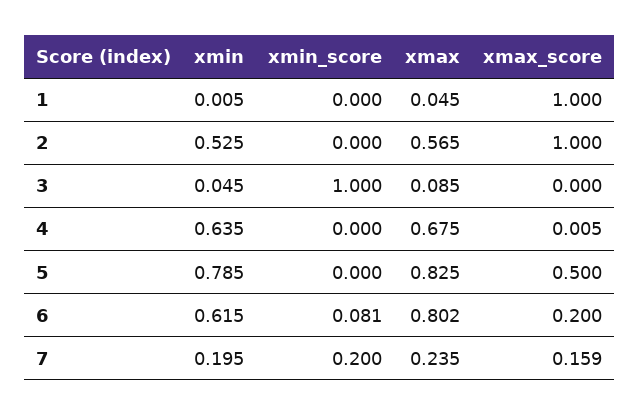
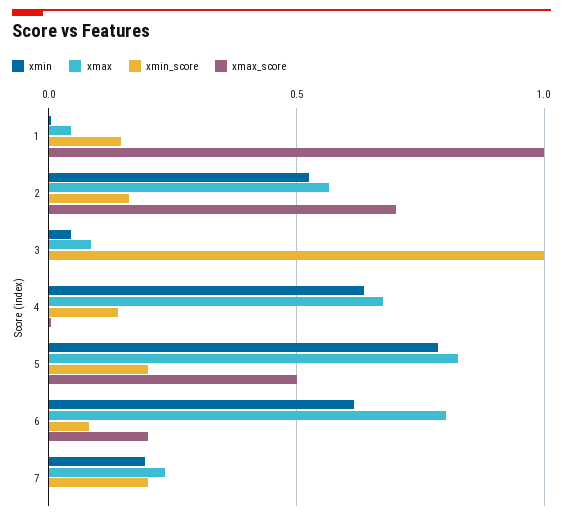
  {
    "xmin": {
      "1": 0.005,
      "2": 0.525,
      "3": 0.045,
      "4": 0.635,
      "5": 0.785,
      "6": 0.615,
      "7": 0.195
    },
    "xmin_score": {
-     "1": 0,
+     "1": 0.15,
-     "2": 0,
+     "2": 0.15,
      "3": 1,
-     "4": 0,
+     "4": 0.15,
-     "5": 0,
+     "5": 0.2,
      "6": 0.081,
      "7": 0.2
    },
    "xmax": {
      "1": 0.045,
      "2": 0.565,
      "3": 0.085,
      "4": 0.675,
      "5": 0.825,
      "6": 0.802,
      "7": 0.235
    },
    "xmax_score": {
      "1": 1,
-     "2": 1,
+     "2": 0.7,
      "3": 0,
      "4": 0.005,
      "5": 0.5,
      "6": 0.2,
-     "7": 0.159
+     "7": 0
    }
  }

